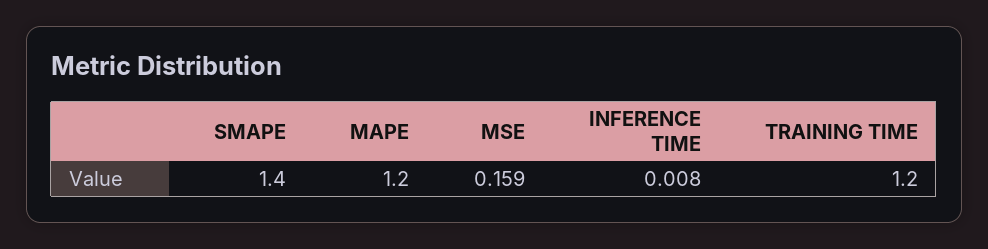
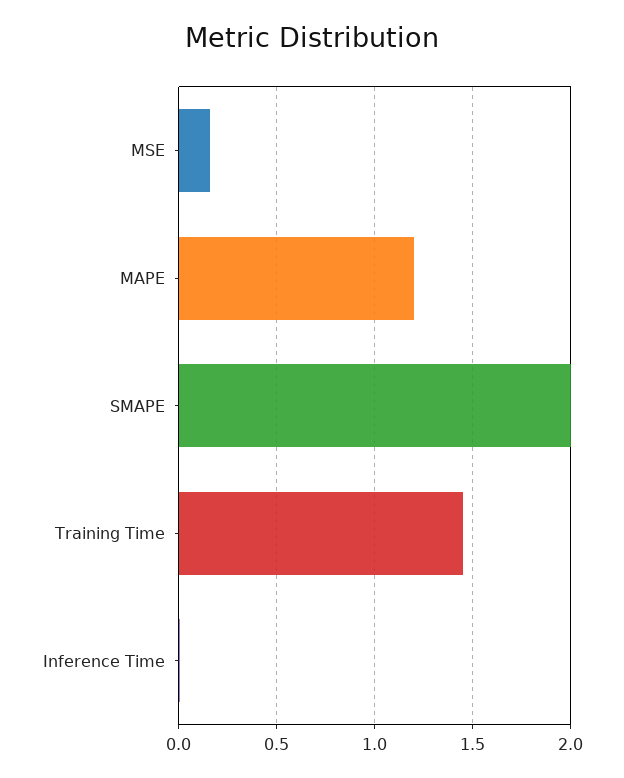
  {
-   "SMAPE": 1.4,
+   "SMAPE": 2,
    "MAPE": 1.2,
    "MSE": 0.159,
    "INFERENCE TIME": 0.008,
-   "TRAINING TIME": 1.2
+   "TRAINING TIME": 1.45
  }

